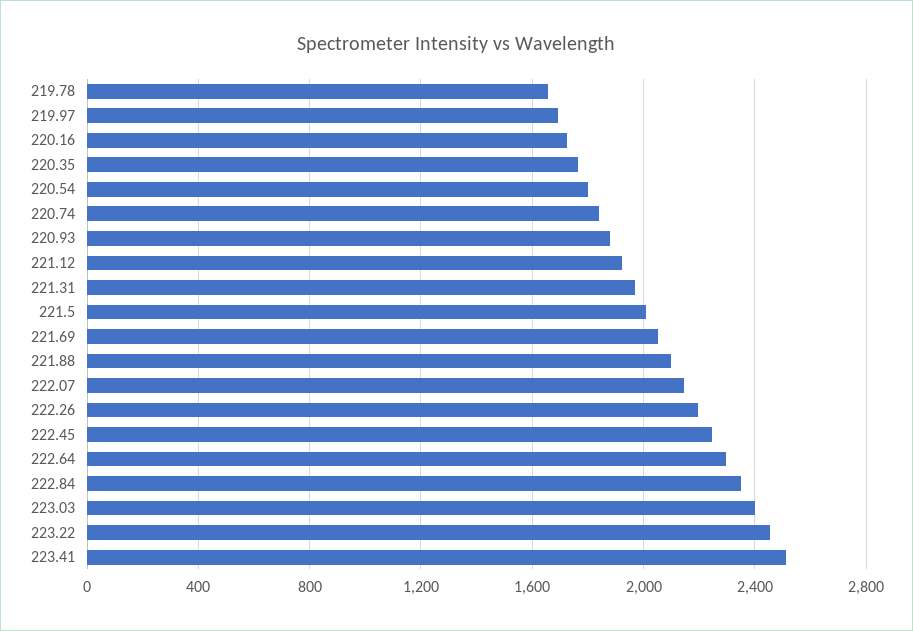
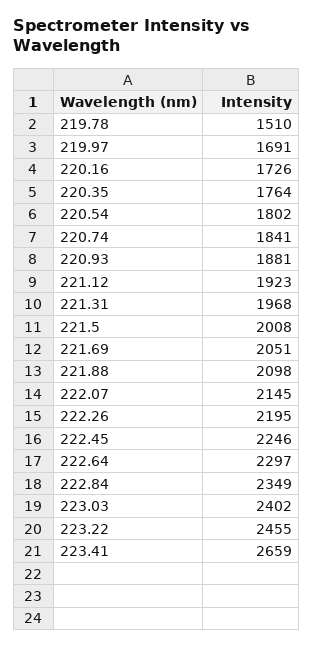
  {
-   "219.78": 1650,
+   "219.78": 1510,
    "219.97": 1691,
    "220.16": 1726,
    "220.35": 1764,
    "220.54": 1802,
    "220.74": 1841,
    "220.93": 1881,
    "221.12": 1923,
    "221.31": 1968,
    "221.5": 2008,
    "221.69": 2051,
    "221.88": 2098,
    "222.07": 2145,
    "222.26": 2195,
    "222.45": 2246,
    "222.64": 2297,
    "222.84": 2349,
    "223.03": 2402,
    "223.22": 2455,
-   "223.41": 2500
+   "223.41": 2659
  }

